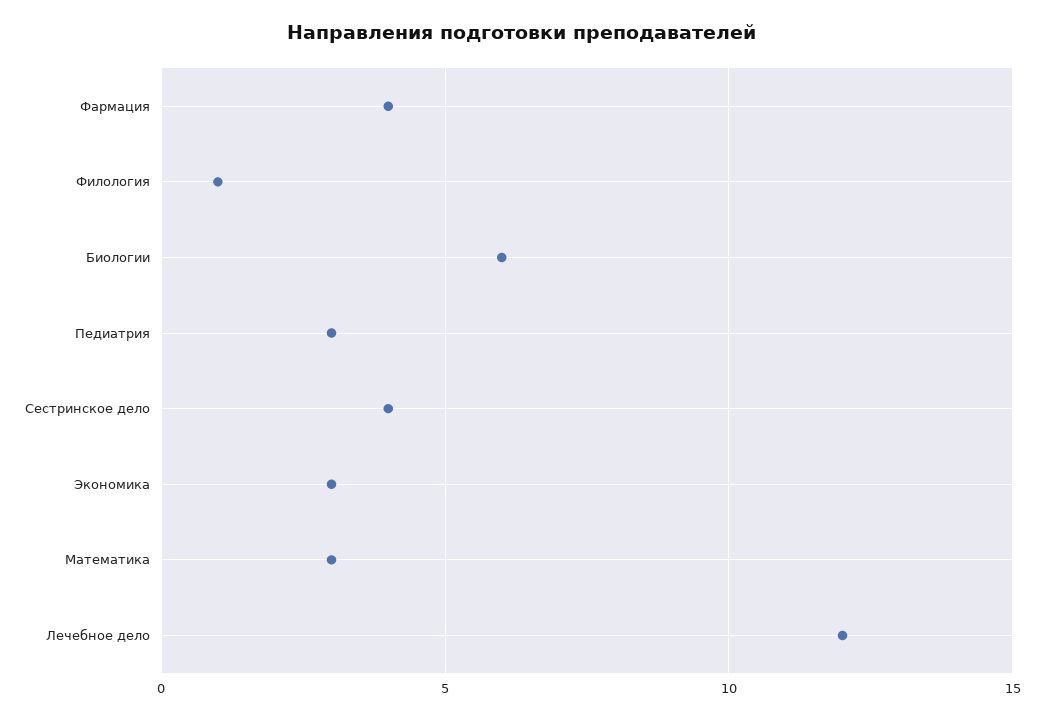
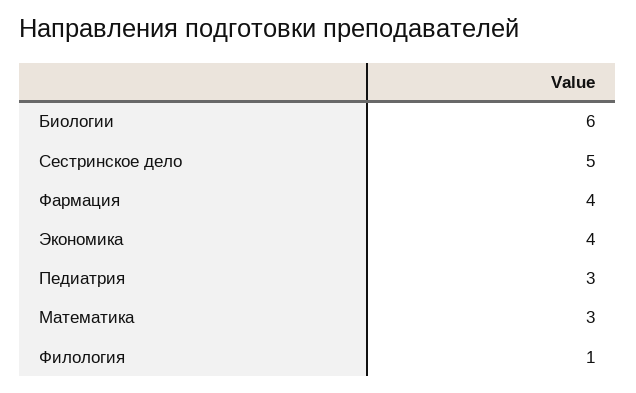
  {
    "Фармация": 4,
    "Филология": 1,
    "Биологии": 6,
    "Педиатрия": 3,
-   "Сестринское дело": 4,
+   "Сестринское дело": 5,
-   "Экономика": 3,
+   "Экономика": 4,
-   "Математика": 3,
+   "Математика": 3
-   "Лечебное дело": 12
  }

